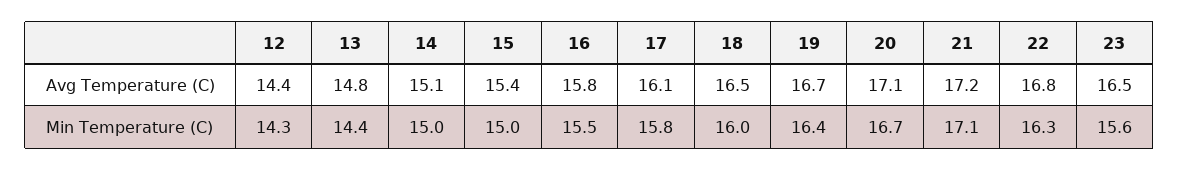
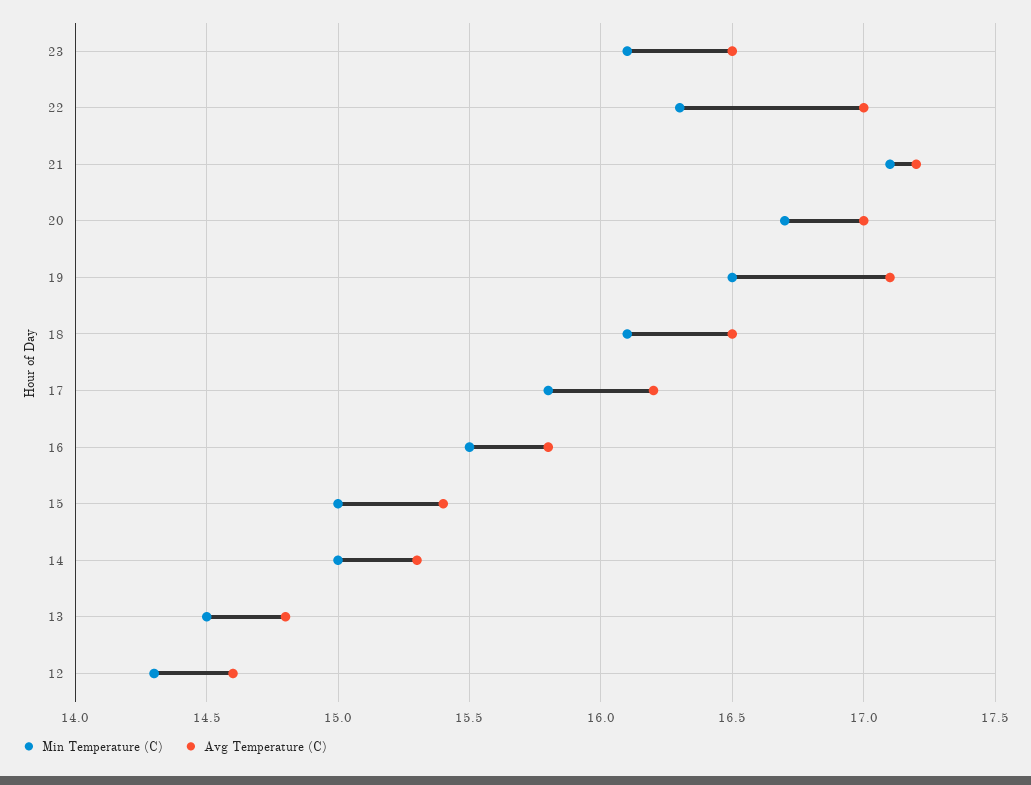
  {
    "Avg Temperature (C)": {
-     "12": 14.4,
+     "12": 14.6,
      "13": 14.8,
-     "14": 15.1,
+     "14": 15.3,
      "15": 15.4,
      "16": 15.8,
-     "17": 16.1,
+     "17": 16.2,
      "18": 16.5,
-     "19": 16.7,
+     "19": 17.1,
-     "20": 17.1,
+     "20": 17,
      "21": 17.2,
-     "22": 16.8,
+     "22": 17,
      "23": 16.5
    },
    "Min Temperature (C)": {
      "12": 14.3,
-     "13": 14.4,
+     "13": 14.5,
      "14": 15,
      "15": 15,
      "16": 15.5,
      "17": 15.8,
-     "18": 16,
+     "18": 16.1,
-     "19": 16.4,
+     "19": 16.5,
      "20": 16.7,
      "21": 17.1,
      "22": 16.3,
-     "23": 15.6
+     "23": 16.1
    }
  }

